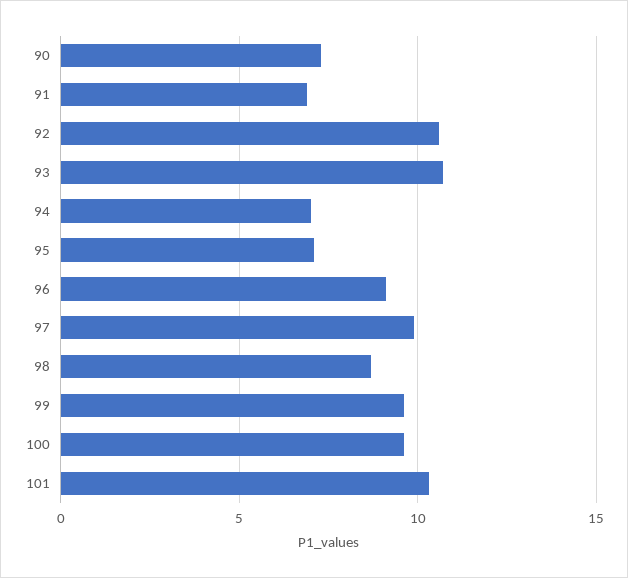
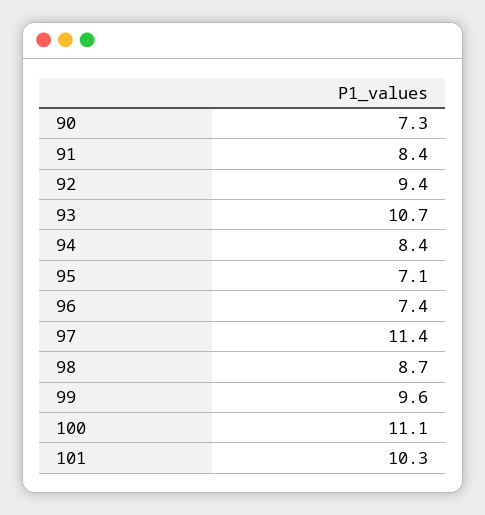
  {
    "90": 7.3,
-   "91": 7,
+   "91": 8.4,
-   "92": 10.5,
+   "92": 9.4,
    "93": 10.7,
-   "94": 7,
+   "94": 8.4,
    "95": 7.1,
-   "96": 9,
+   "96": 7.4,
-   "97": 10,
+   "97": 11.4,
    "98": 8.7,
    "99": 9.6,
-   "100": 9.5,
+   "100": 11.1,
    "101": 10.3
  }

